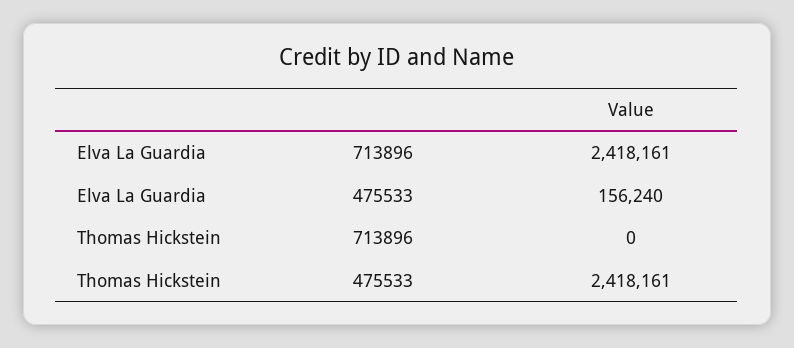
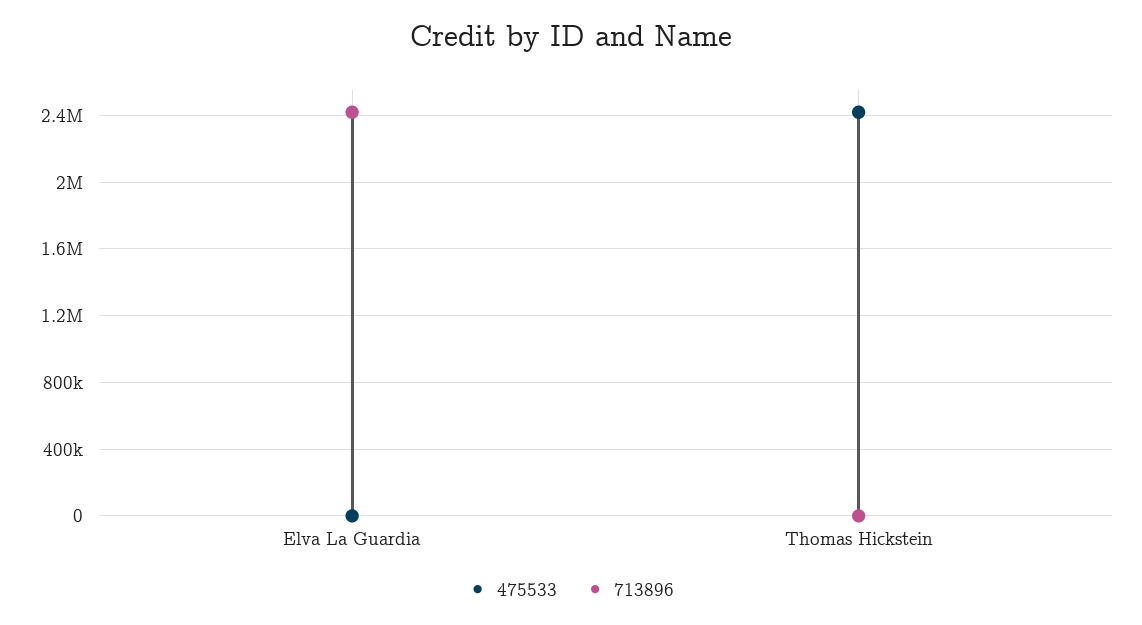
  {
    "713896": {
      "Elva La Guardia": 2418161,
      "Thomas Hickstein": 0
    },
    "475533": {
-     "Elva La Guardia": 156240,
+     "Elva La Guardia": 0,
      "Thomas Hickstein": 2418161
    }
  }

